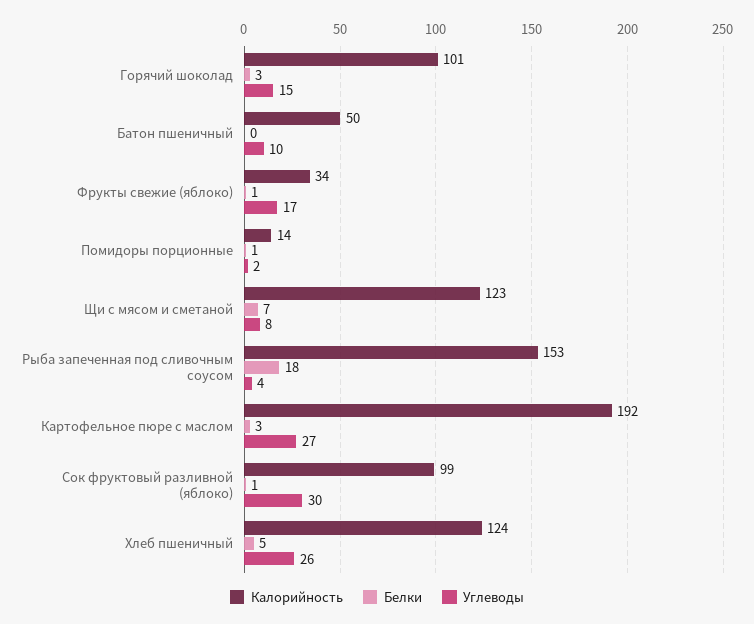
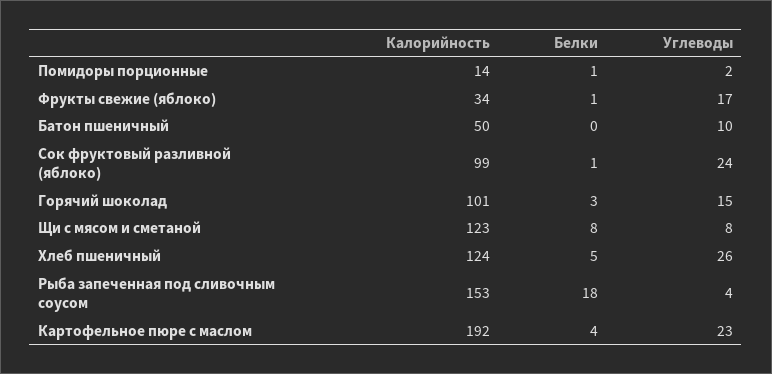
  {
    "Калорийность": {
      "Горячий шоколад": 101,
      "Батон пшеничный": 50,
      "Фрукты свежие (яблоко)": 34,
      "Помидоры порционные": 14,
      "Щи с мясом и сметаной": 123,
      "Рыба запеченная под сливочным соусом": 153,
      "Картофельное пюре с маслом": 192,
      "Сок фруктовый разливной (яблоко)": 99,
      "Хлеб пшеничный": 124
    },
    "Белки": {
      "Горячий шоколад": 3,
      "Батон пшеничный": 0,
      "Фрукты свежие (яблоко)": 1,
      "Помидоры порционные": 1,
-     "Щи с мясом и сметаной": 7,
+     "Щи с мясом и сметаной": 8,
      "Рыба запеченная под сливочным соусом": 18,
-     "Картофельное пюре с маслом": 3,
+     "Картофельное пюре с маслом": 4,
      "Сок фруктовый разливной (яблоко)": 1,
      "Хлеб пшеничный": 5
    },
    "Углеводы": {
      "Горячий шоколад": 15,
      "Батон пшеничный": 10,
      "Фрукты свежие (яблоко)": 17,
      "Помидоры порционные": 2,
      "Щи с мясом и сметаной": 8,
      "Рыба запеченная под сливочным соусом": 4,
-     "Картофельное пюре с маслом": 27,
+     "Картофельное пюре с маслом": 23,
-     "Сок фруктовый разливной (яблоко)": 30,
+     "Сок фруктовый разливной (яблоко)": 24,
      "Хлеб пшеничный": 26
    }
  }

